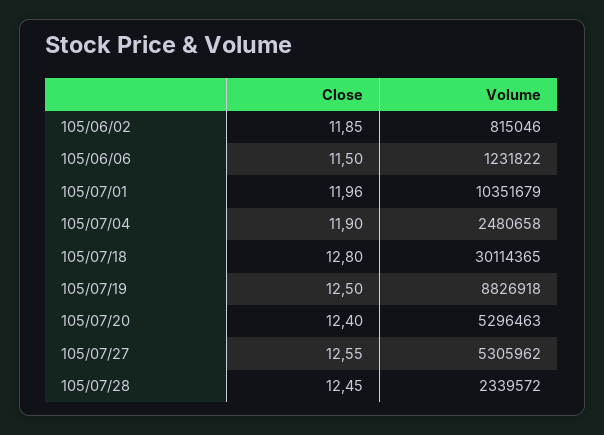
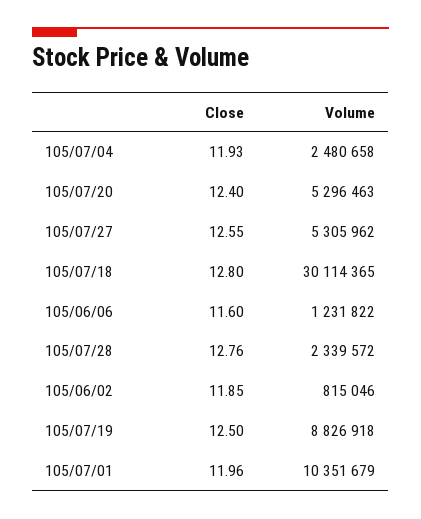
  {
    "Close": {
      "105/06/02": 11.85,
-     "105/06/06": 11.5,
+     "105/06/06": 11.6,
      "105/07/01": 11.96,
-     "105/07/04": 11.9,
+     "105/07/04": 11.93,
      "105/07/18": 12.8,
      "105/07/19": 12.5,
      "105/07/20": 12.4,
      "105/07/27": 12.55,
-     "105/07/28": 12.45
+     "105/07/28": 12.76
    },
    "Volume": {
      "105/06/02": 815046,
      "105/06/06": 1231822,
      "105/07/01": 10351679,
      "105/07/04": 2480658,
      "105/07/18": 30114365,
      "105/07/19": 8826918,
      "105/07/20": 5296463,
      "105/07/27": 5305962,
      "105/07/28": 2339572
    }
  }

